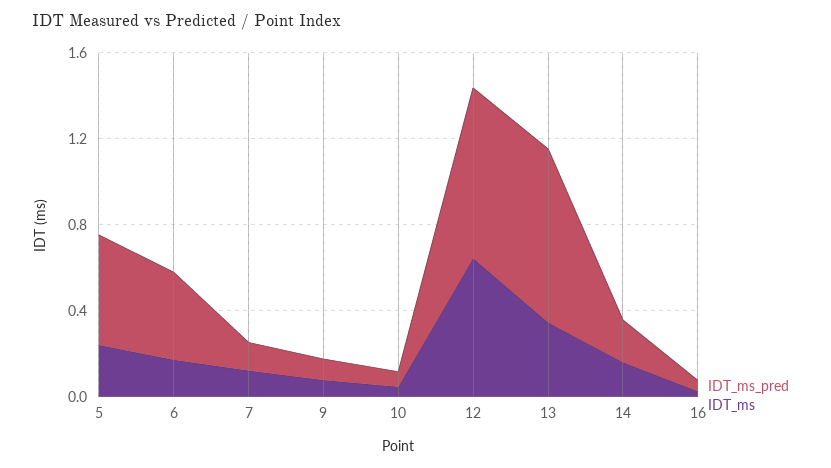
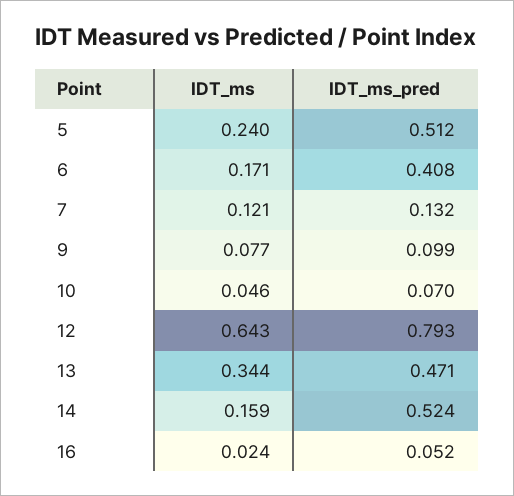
  {
    "IDT_ms_pred": {
      "5": 0.512,
      "6": 0.408,
      "7": 0.132,
      "9": 0.099,
      "10": 0.07,
      "12": 0.793,
-     "13": 0.8,
+     "13": 0.471,
-     "14": 0.2,
+     "14": 0.524,
      "16": 0.052
    },
    "IDT_ms": {
      "5": 0.24,
      "6": 0.171,
      "7": 0.121,
      "9": 0.077,
      "10": 0.046,
      "12": 0.643,
      "13": 0.344,
      "14": 0.159,
      "16": 0.024
    }
  }

